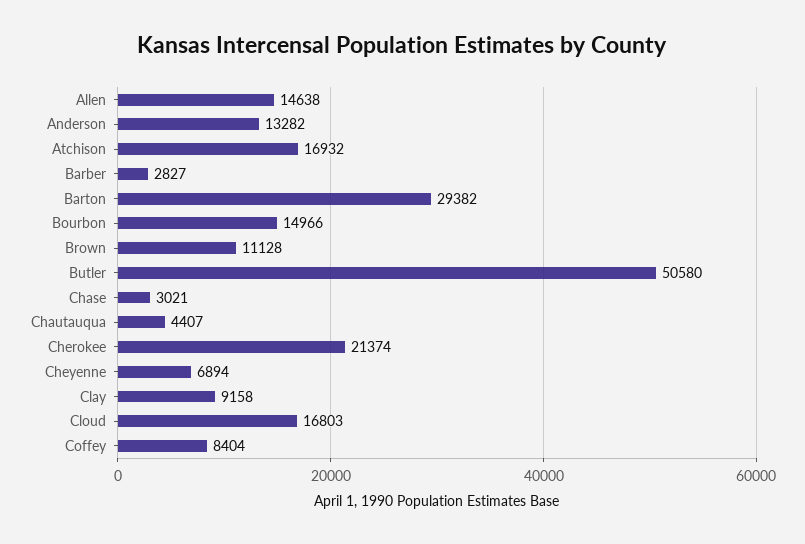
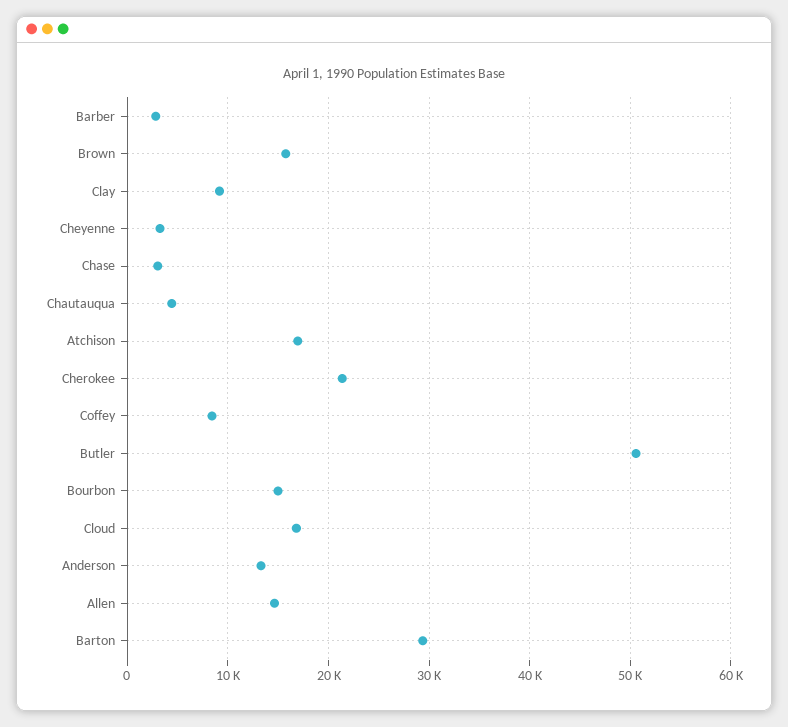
  {
    "Allen": 14638,
    "Anderson": 13282,
    "Atchison": 16932,
    "Barber": 2827,
    "Barton": 29382,
    "Bourbon": 14966,
-   "Brown": 11128,
+   "Brown": 16000,
    "Butler": 50580,
    "Chase": 3021,
    "Chautauqua": 4407,
    "Cherokee": 21374,
-   "Cheyenne": 6894,
+   "Cheyenne": 3000,
    "Clay": 9158,
    "Cloud": 16803,
    "Coffey": 8404
  }

